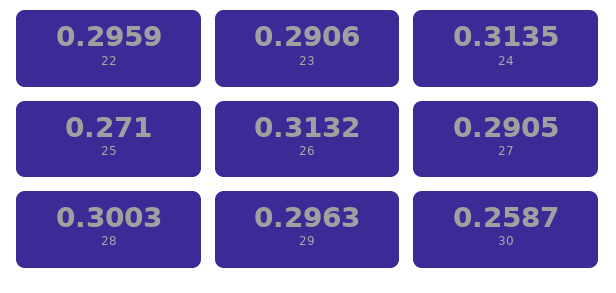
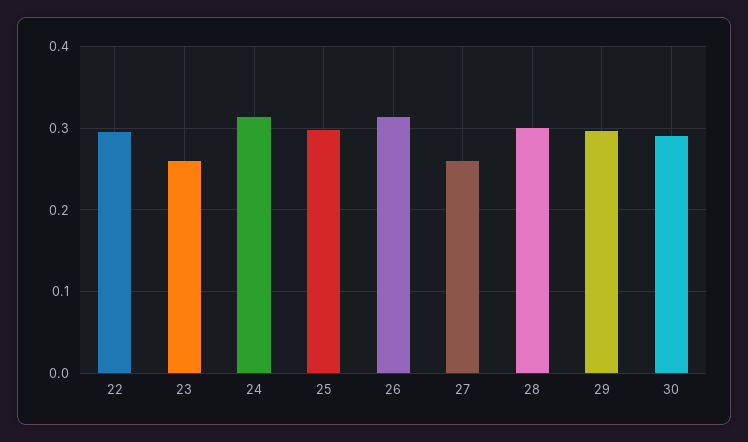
  {
    "22": 0.2959,
-   "23": 0.2906,
+   "23": 0.26,
    "24": 0.3135,
-   "25": 0.271,
+   "25": 0.3,
    "26": 0.3132,
-   "27": 0.2905,
+   "27": 0.26,
    "28": 0.3003,
    "29": 0.2963,
-   "30": 0.2587
+   "30": 0.29
  }

